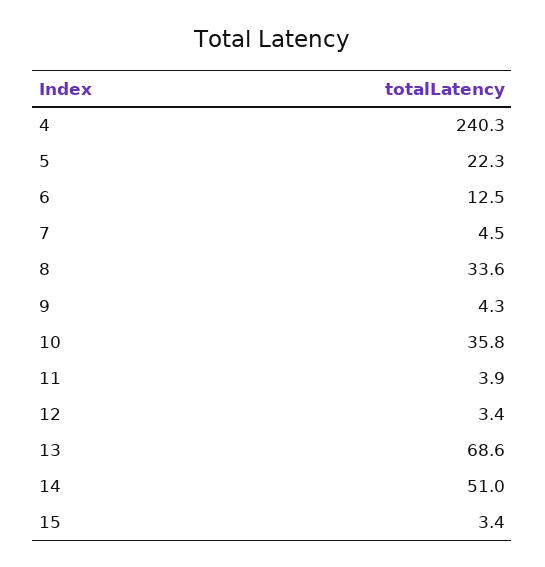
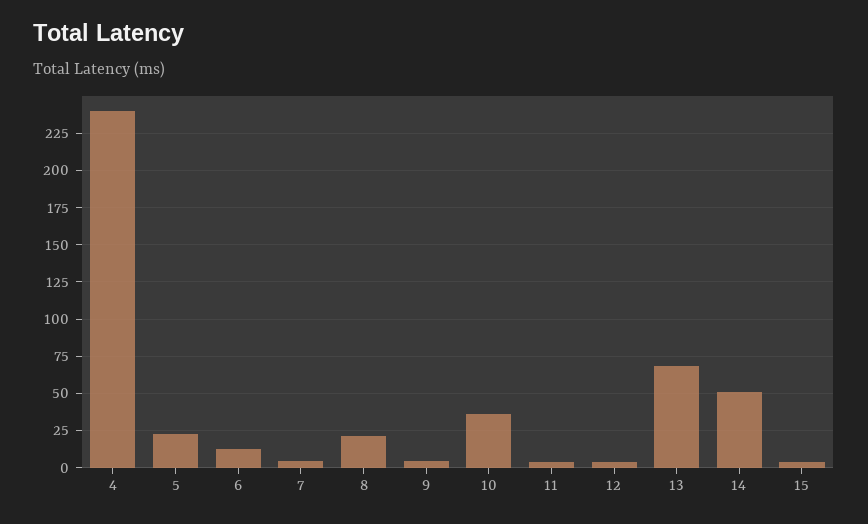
  {
    "4": 240.3,
    "5": 22.3,
    "6": 12.5,
    "7": 4.5,
-   "8": 33.6,
+   "8": 20,
    "9": 4.3,
    "10": 35.8,
    "11": 3.9,
    "12": 3.4,
    "13": 68.6,
    "14": 51,
    "15": 3.4
  }

